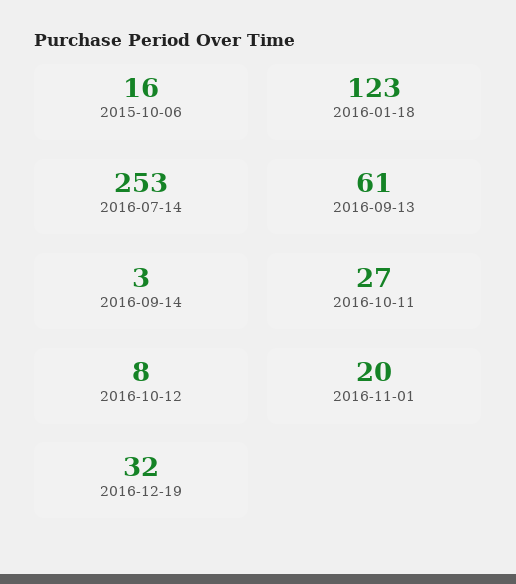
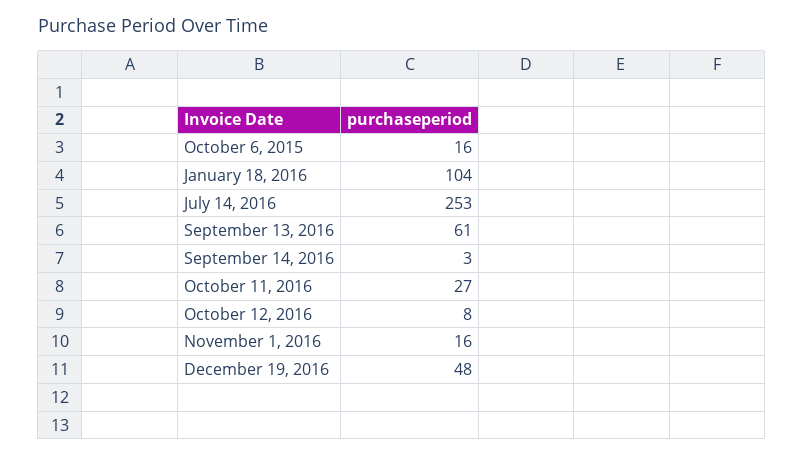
  {
    "2015-10-06": 16,
-   "2016-01-18": 123,
+   "2016-01-18": 104,
    "2016-07-14": 253,
    "2016-09-13": 61,
    "2016-09-14": 3,
    "2016-10-11": 27,
    "2016-10-12": 8,
-   "2016-11-01": 20,
+   "2016-11-01": 16,
-   "2016-12-19": 32
+   "2016-12-19": 48
  }

